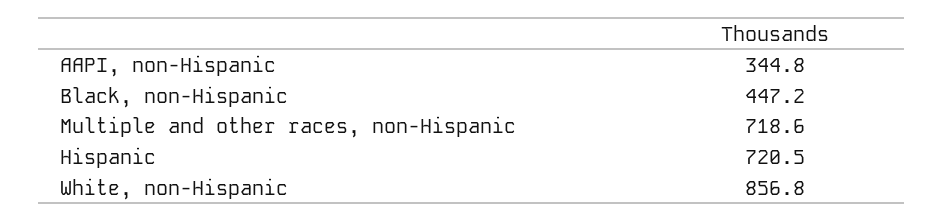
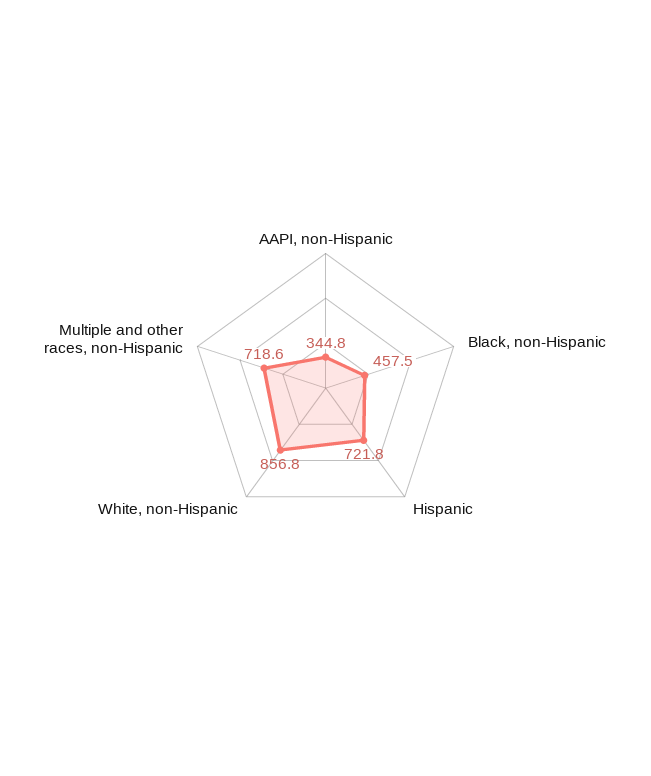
  {
    "AAPI, non-Hispanic": 344.8,
-   "Black, non-Hispanic": 447.2,
+   "Black, non-Hispanic": 457.5,
    "Multiple and other races, non-Hispanic": 718.6,
-   "Hispanic": 720.5,
+   "Hispanic": 721.8,
    "White, non-Hispanic": 856.8
  }

